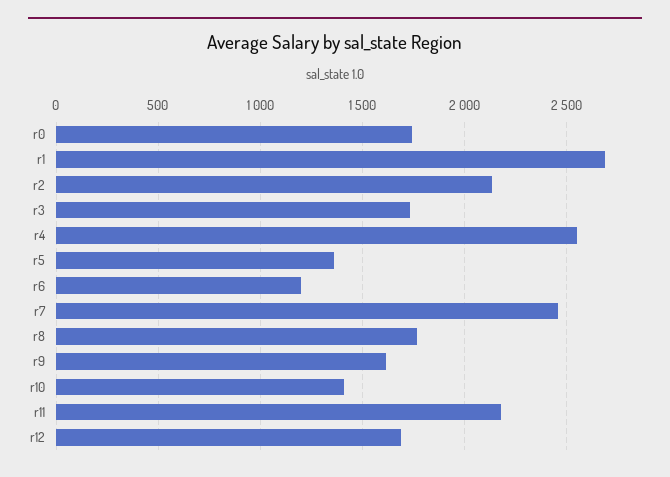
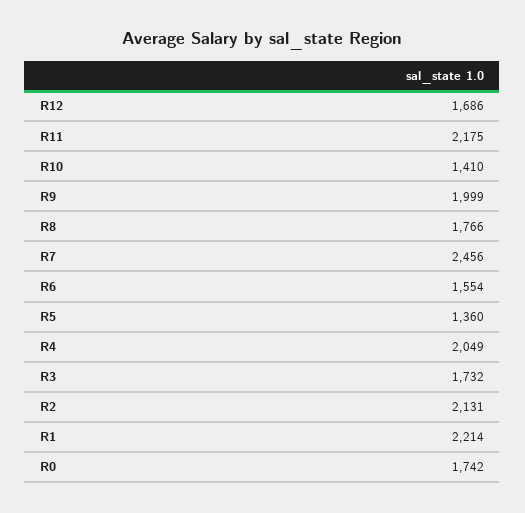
  {
    "r0": 1742,
-   "r1": 2700,
+   "r1": 2214,
    "r2": 2131,
    "r3": 1732,
-   "r4": 2550,
+   "r4": 2049,
    "r5": 1360,
-   "r6": 1200,
+   "r6": 1554,
    "r7": 2456,
    "r8": 1766,
-   "r9": 1600,
+   "r9": 1999,
    "r10": 1410,
    "r11": 2175,
    "r12": 1686
  }

